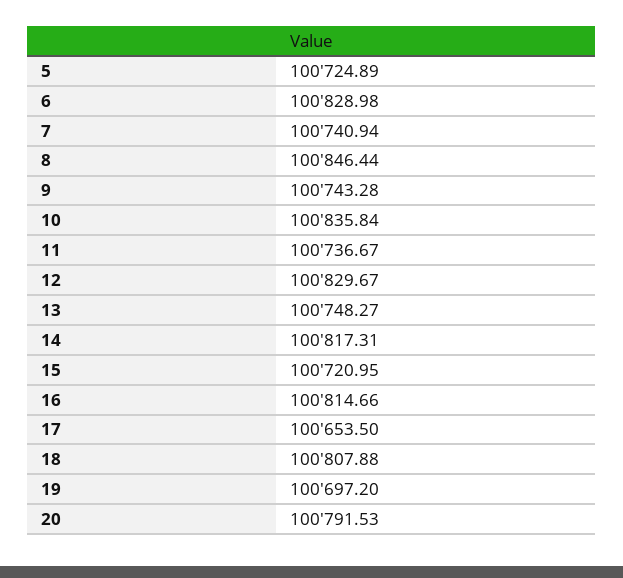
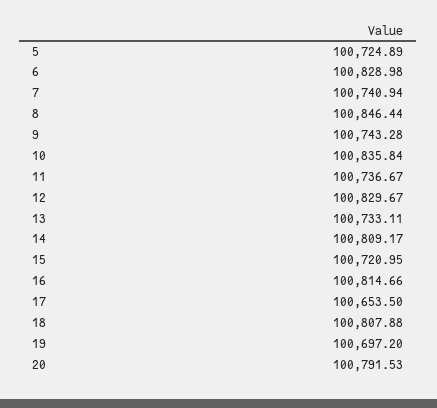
  {
    "5": 100724.89,
    "6": 100828.98,
    "7": 100740.94,
    "8": 100846.44,
    "9": 100743.28,
    "10": 100835.84,
    "11": 100736.67,
    "12": 100829.67,
-   "13": 100748.27,
+   "13": 100733.11,
-   "14": 100817.31,
+   "14": 100809.17,
    "15": 100720.95,
    "16": 100814.66,
    "17": 100653.5,
    "18": 100807.88,
    "19": 100697.2,
    "20": 100791.53
  }

